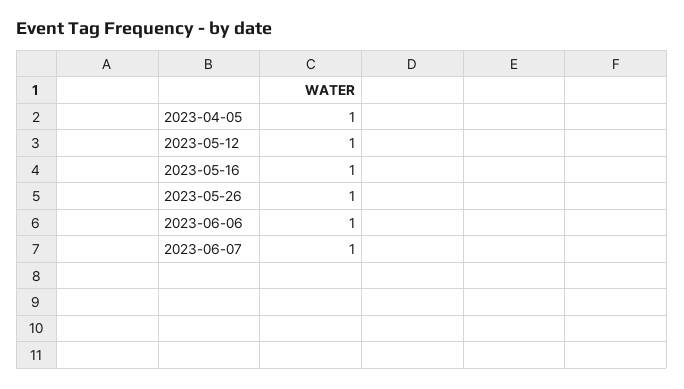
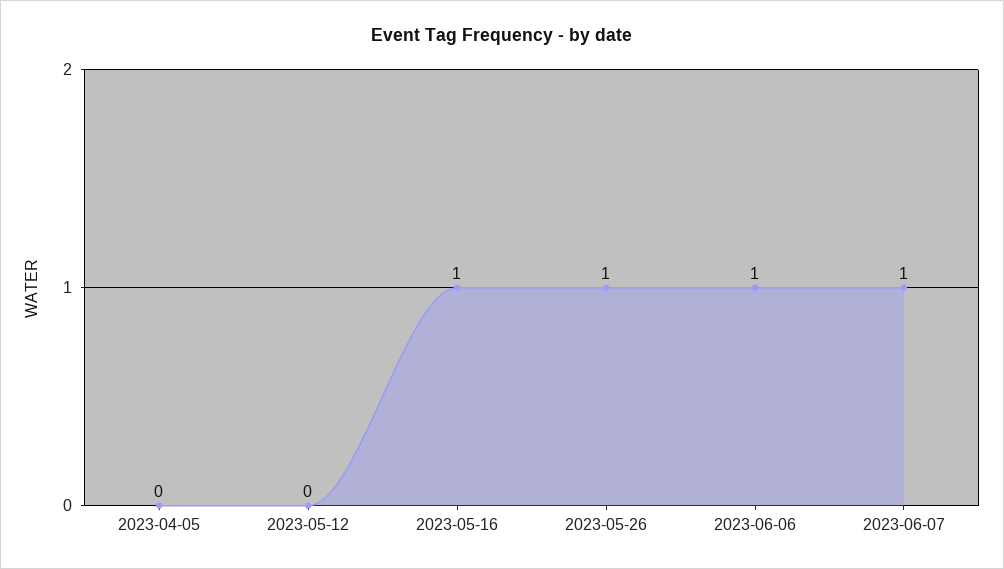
  {
-   "2023-04-05": 1,
+   "2023-04-05": 0,
-   "2023-05-12": 1,
+   "2023-05-12": 0,
    "2023-05-16": 1,
    "2023-05-26": 1,
    "2023-06-06": 1,
    "2023-06-07": 1
  }

